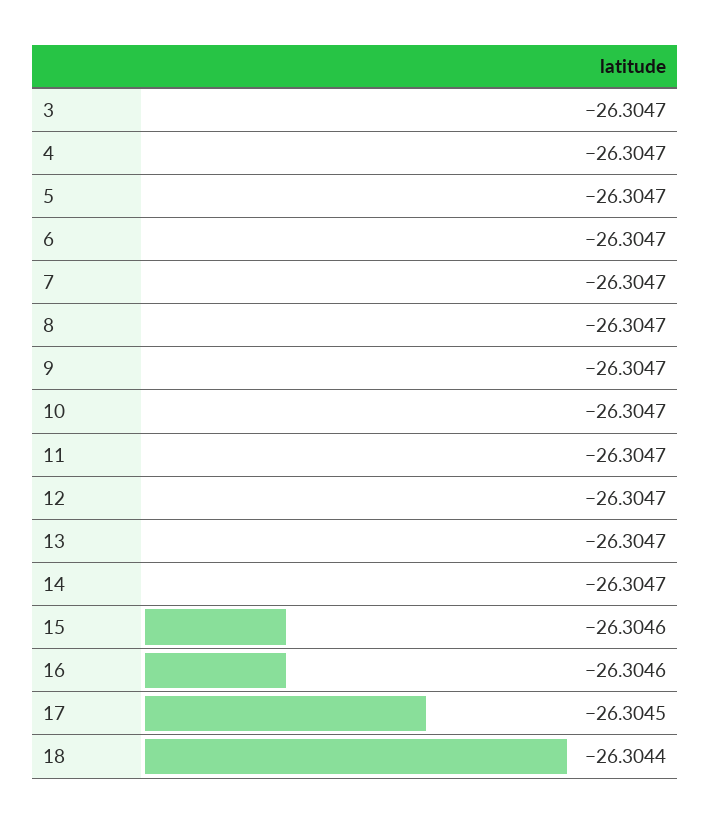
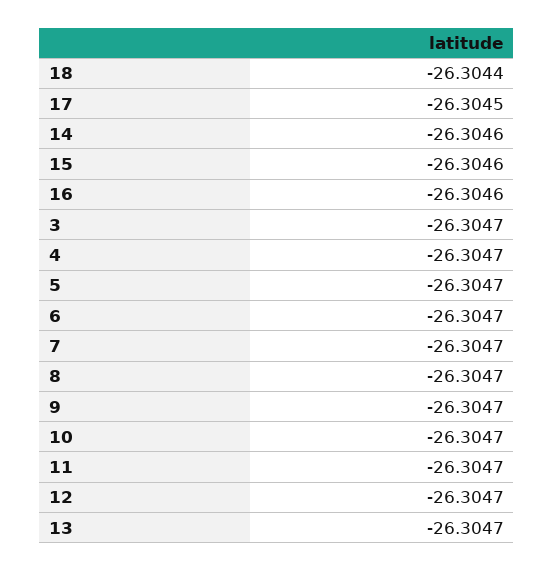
  {
    "3": -26.3047,
    "4": -26.3047,
    "5": -26.3047,
    "6": -26.3047,
    "7": -26.3047,
    "8": -26.3047,
    "9": -26.3047,
    "10": -26.3047,
    "11": -26.3047,
    "12": -26.3047,
    "13": -26.3047,
-   "14": -26.3047,
+   "14": -26.3046,
    "15": -26.3046,
    "16": -26.3046,
    "17": -26.3045,
    "18": -26.3044
  }

